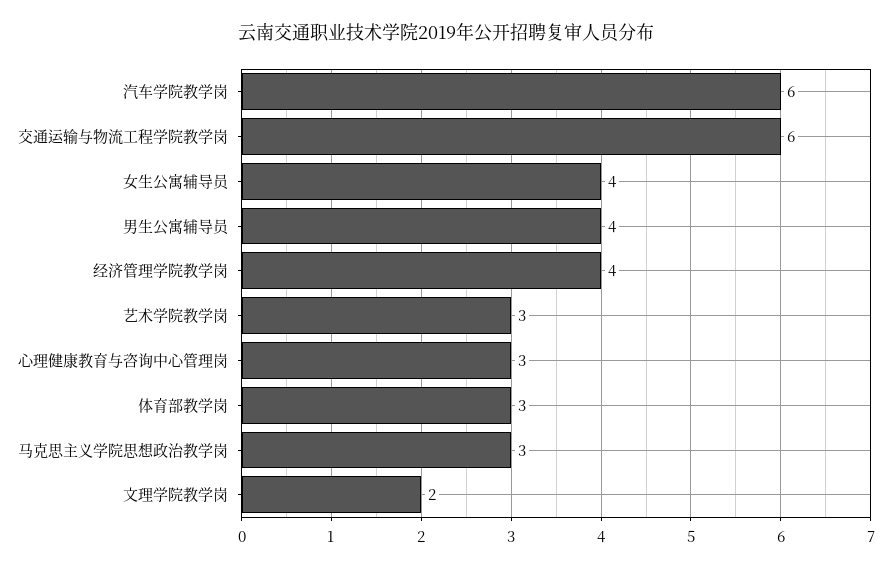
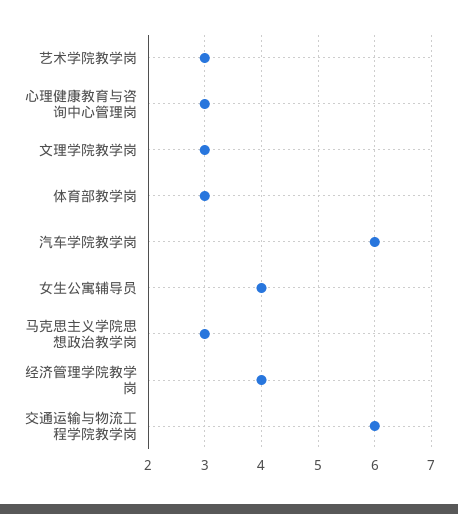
  {
    "汽车学院教学岗": 6,
    "交通运输与物流工程学院教学岗": 6,
    "女生公寓辅导员": 4,
-   "男生公寓辅导员": 4,
    "经济管理学院教学岗": 4,
    "艺术学院教学岗": 3,
    "心理健康教育与咨询中心管理岗": 3,
    "体育部教学岗": 3,
    "马克思主义学院思想政治教学岗": 3,
-   "文理学院教学岗": 2
+   "文理学院教学岗": 3
  }

